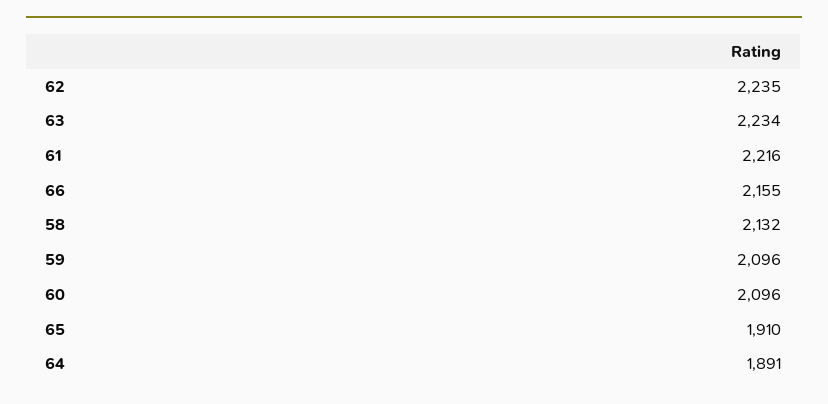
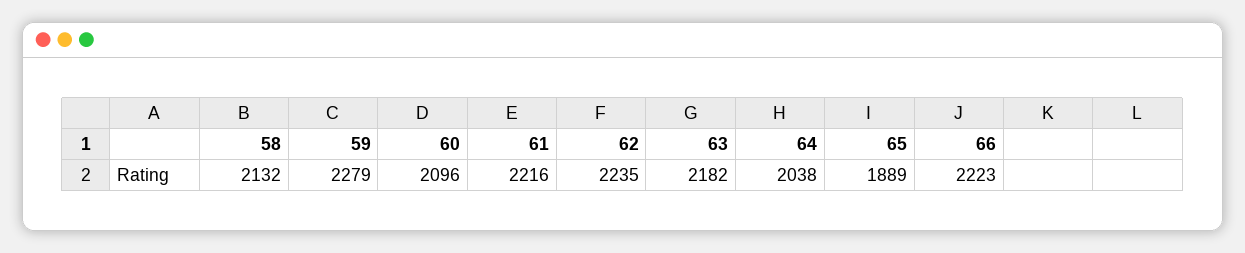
  {
    "62": 2235,
-   "63": 2234,
+   "63": 2182,
    "61": 2216,
-   "66": 2155,
+   "66": 2223,
    "58": 2132,
-   "59": 2096,
+   "59": 2279,
    "60": 2096,
-   "65": 1910,
+   "65": 1889,
-   "64": 1891
+   "64": 2038
  }

